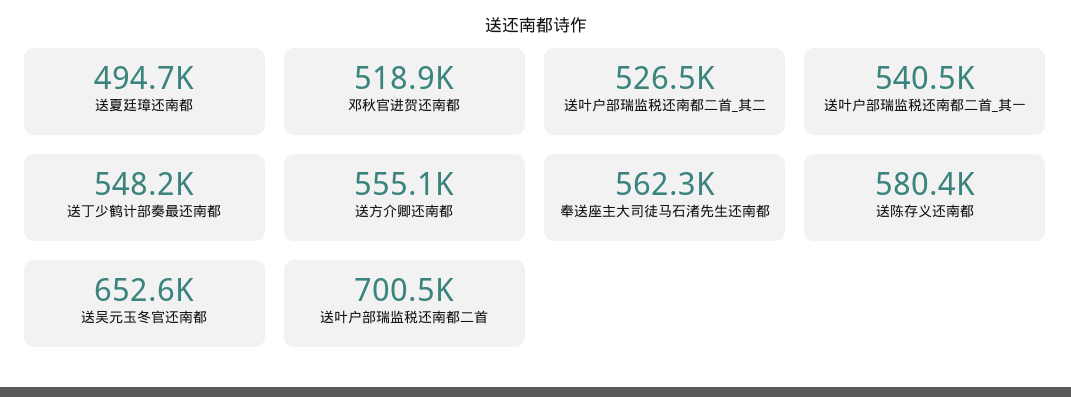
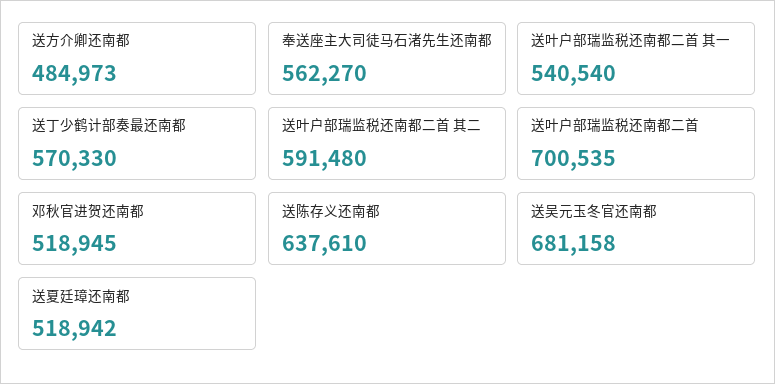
  {
-   "送夏廷璋还南都": 494700,
+   "送夏廷璋还南都": 518942,
    "邓秋官进贺还南都": 518945,
-   "送叶户部瑞监税还南都二首_其二": 526500,
+   "送叶户部瑞监税还南都二首_其二": 591480,
    "送叶户部瑞监税还南都二首_其一": 540540,
-   "送丁少鹤计部奏最还南都": 548200,
+   "送丁少鹤计部奏最还南都": 570330,
-   "送方介卿还南都": 555100,
+   "送方介卿还南都": 484973,
    "奉送座主大司徒马石渚先生还南都": 562270,
-   "送陈存义还南都": 580400,
+   "送陈存义还南都": 637610,
-   "送吴元玉冬官还南都": 652600,
+   "送吴元玉冬官还南都": 681158,
    "送叶户部瑞监税还南都二首": 700535
  }

